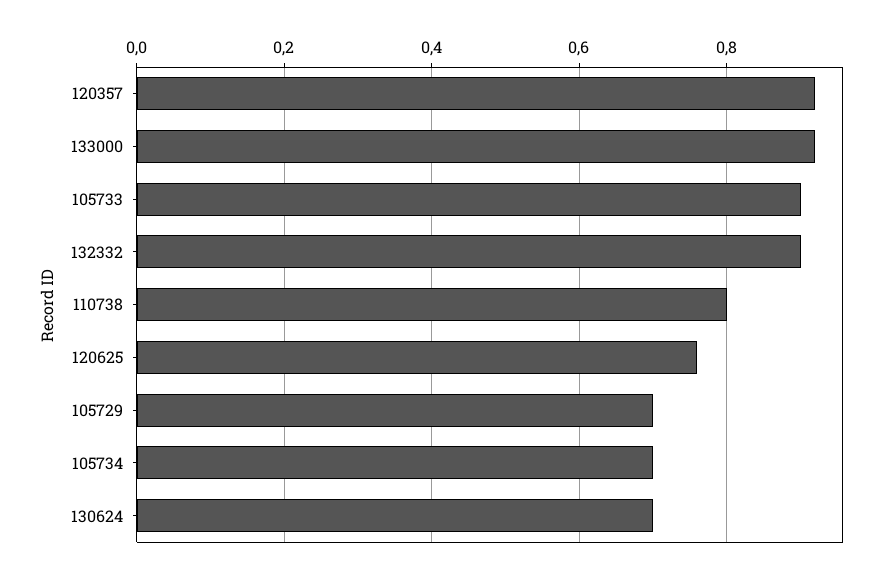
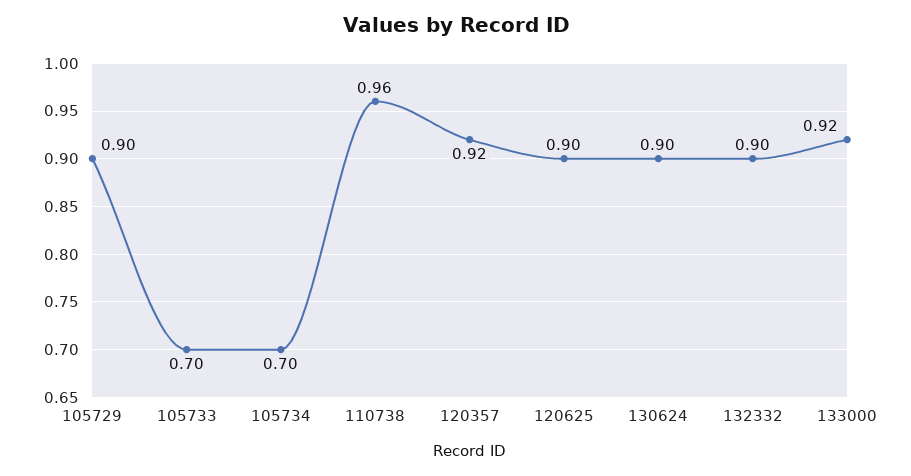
  {
    "120357": 0.92,
    "133000": 0.92,
-   "105733": 0.9,
+   "105733": 0.7,
    "132332": 0.9,
-   "110738": 0.8,
+   "110738": 0.96,
-   "120625": 0.75,
+   "120625": 0.9,
-   "105729": 0.7,
+   "105729": 0.9,
    "105734": 0.7,
-   "130624": 0.7
+   "130624": 0.9
  }

